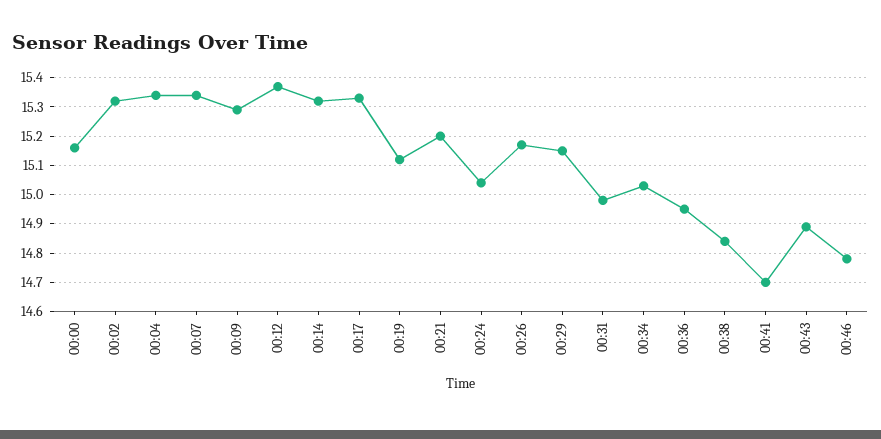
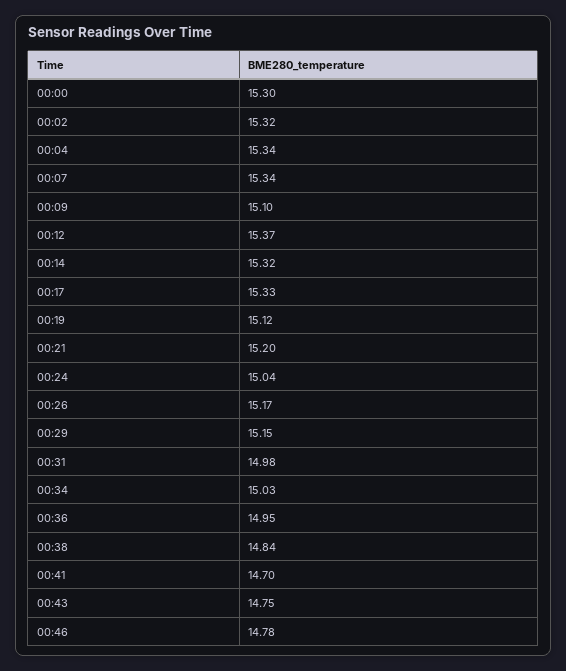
  {
-   "00:00": 15.15,
+   "00:00": 15.3,
    "00:02": 15.32,
    "00:04": 15.34,
    "00:07": 15.34,
-   "00:09": 15.3,
+   "00:09": 15.1,
    "00:12": 15.37,
    "00:14": 15.32,
    "00:17": 15.33,
    "00:19": 15.12,
    "00:21": 15.2,
    "00:24": 15.04,
    "00:26": 15.17,
    "00:29": 15.15,
    "00:31": 14.98,
    "00:34": 15.03,
    "00:36": 14.95,
    "00:38": 14.84,
    "00:41": 14.7,
-   "00:43": 14.9,
+   "00:43": 14.75,
    "00:46": 14.78
  }

